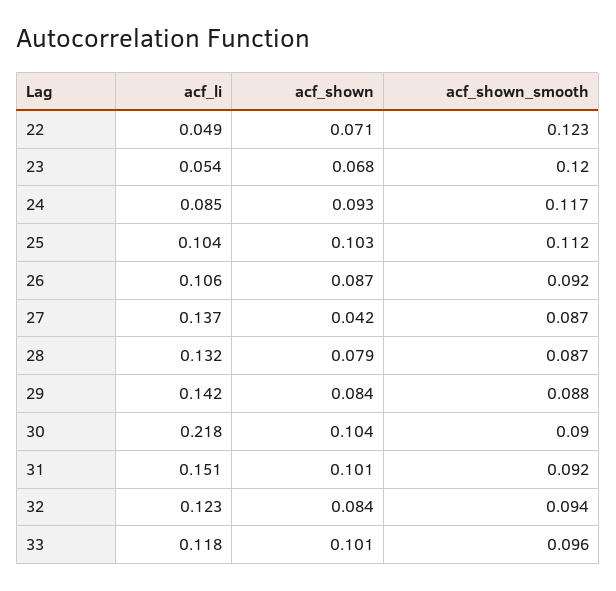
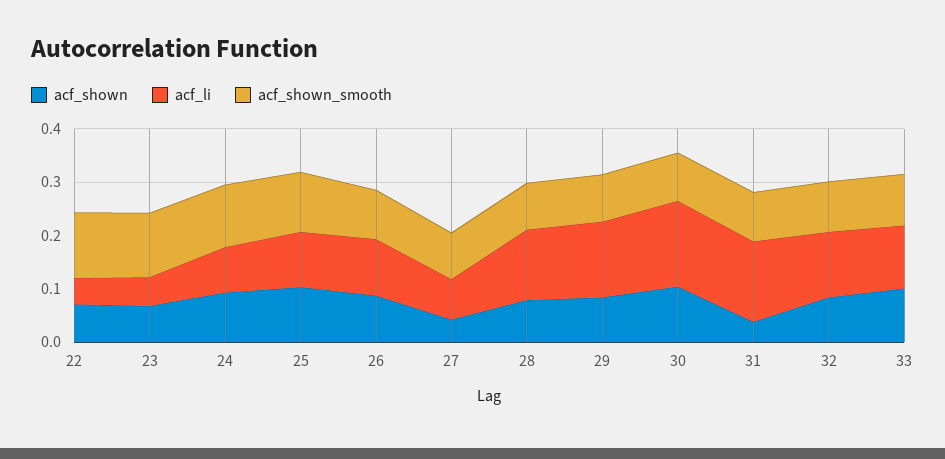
  {
    "acf_li": {
      "22": 0.049,
      "23": 0.054,
      "24": 0.085,
      "25": 0.104,
      "26": 0.106,
-     "27": 0.137,
+     "27": 0.08,
      "28": 0.132,
      "29": 0.142,
-     "30": 0.218,
+     "30": 0.16,
      "31": 0.151,
      "32": 0.123,
      "33": 0.118
    },
    "acf_shown": {
      "22": 0.071,
      "23": 0.068,
      "24": 0.093,
      "25": 0.103,
      "26": 0.087,
      "27": 0.042,
      "28": 0.079,
      "29": 0.084,
      "30": 0.104,
-     "31": 0.101,
+     "31": 0.04,
      "32": 0.084,
      "33": 0.101
    },
    "acf_shown_smooth": {
      "22": 0.123,
      "23": 0.12,
      "24": 0.117,
      "25": 0.112,
      "26": 0.092,
      "27": 0.087,
      "28": 0.087,
      "29": 0.088,
      "30": 0.09,
      "31": 0.092,
      "32": 0.094,
      "33": 0.096
    }
  }

